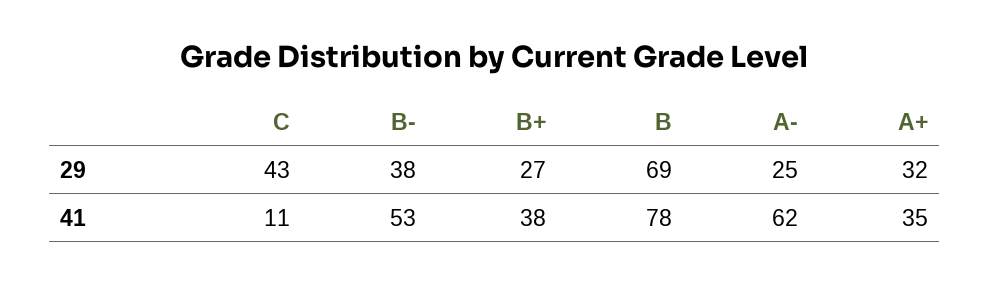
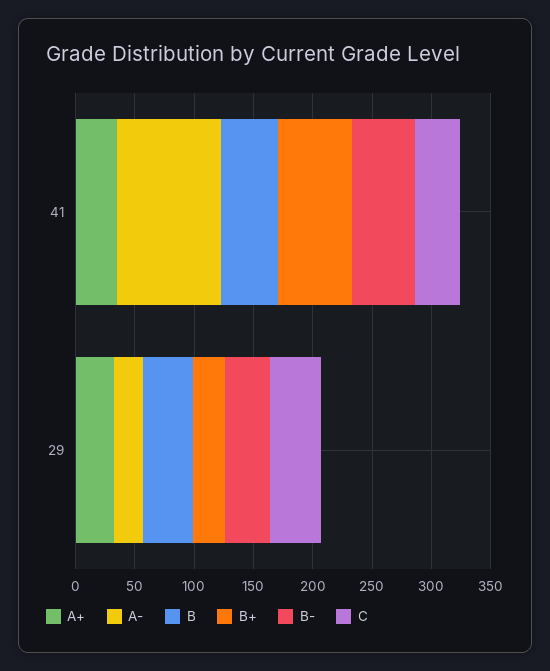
  {
    "C": {
      "29": 43,
-     "41": 11
+     "41": 40
    },
    "B-": {
      "29": 38,
      "41": 53
    },
    "B+": {
      "29": 27,
-     "41": 38
+     "41": 60
    },
    "B": {
-     "29": 69,
+     "29": 40,
-     "41": 78
+     "41": 50
    },
    "A-": {
      "29": 25,
-     "41": 62
+     "41": 90
    },
    "A+": {
      "29": 32,
      "41": 35
    }
  }

